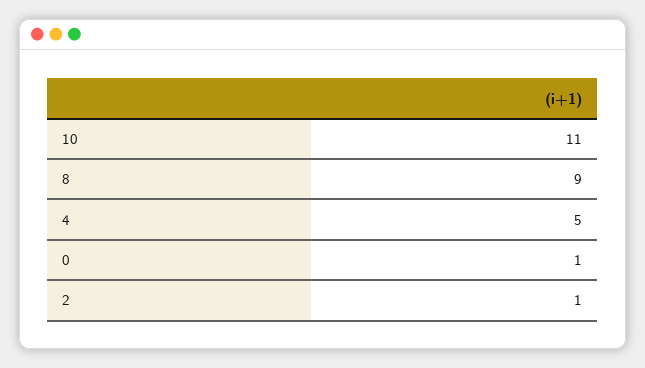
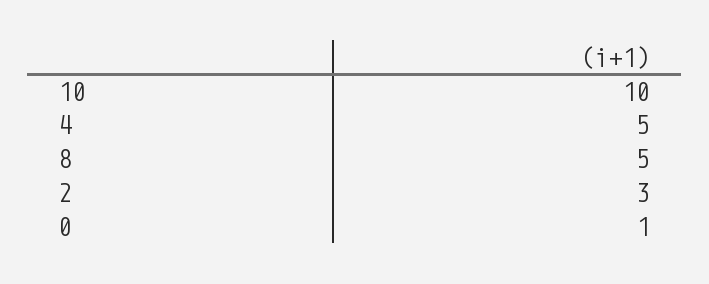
  {
-   "10": 11,
+   "10": 10,
-   "8": 9,
+   "8": 5,
    "4": 5,
    "0": 1,
-   "2": 1
+   "2": 3
  }

